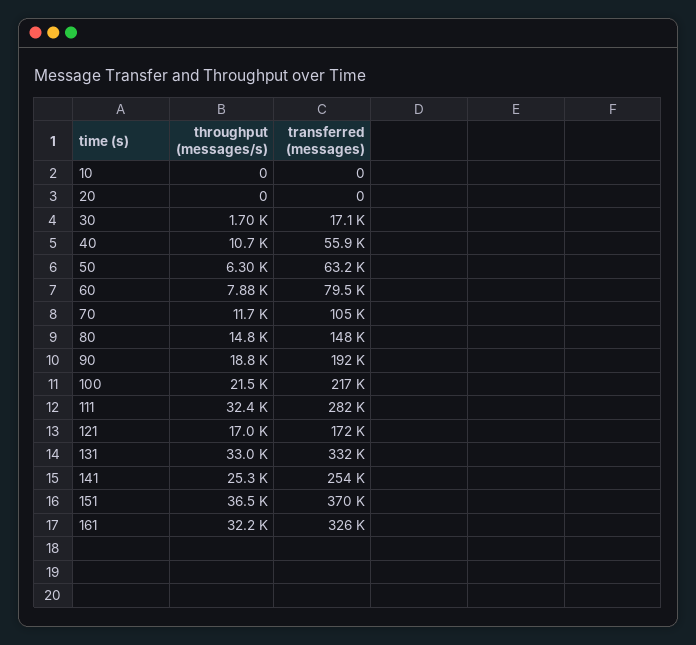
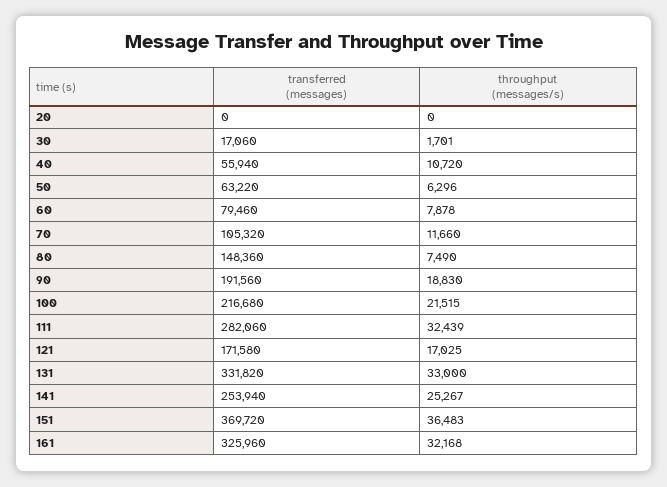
  {
    "throughput (messages/s)": {
-     "10": 0,
      "20": 0,
      "30": 1701,
      "40": 10720,
      "50": 6296,
      "60": 7878,
      "70": 11660,
-     "80": 14800,
+     "80": 7490,
      "90": 18830,
      "100": 21515,
      "111": 32439,
      "121": 17025,
      "131": 33000,
      "141": 25267,
      "151": 36483,
      "161": 32168
    },
    "transferred (messages)": {
-     "10": 0,
      "20": 0,
      "30": 17060,
      "40": 55940,
      "50": 63220,
      "60": 79460,
      "70": 105320,
      "80": 148360,
      "90": 191560,
      "100": 216680,
      "111": 282060,
      "121": 171580,
      "131": 331820,
      "141": 253940,
      "151": 369720,
      "161": 325960
    }
  }

